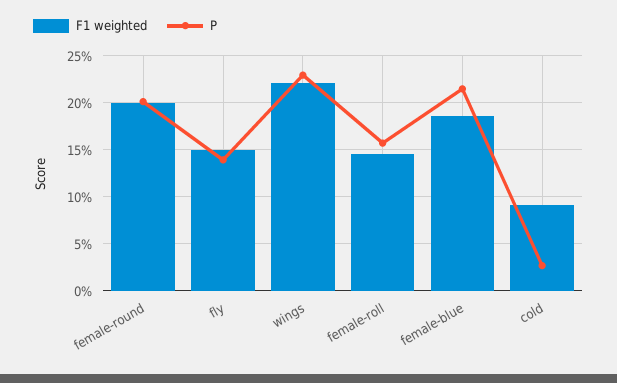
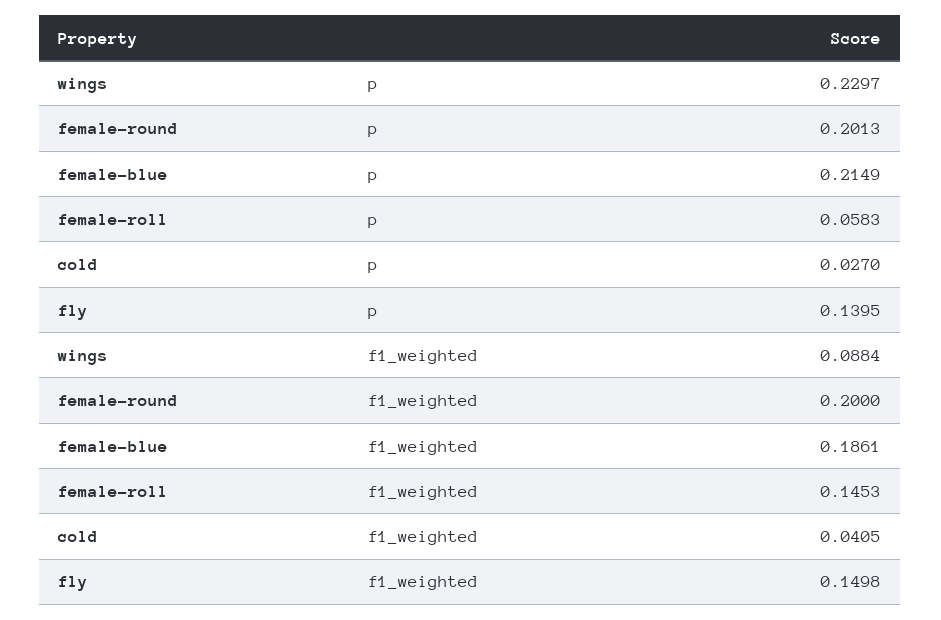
  {
    "F1 weighted": {
      "female-round": 0.2,
      "fly": 0.1498,
-     "wings": 0.22,
+     "wings": 0.0884,
      "female-roll": 0.1453,
      "female-blue": 0.1861,
-     "cold": 0.09
+     "cold": 0.0405
    },
    "P": {
      "female-round": 0.2013,
      "fly": 0.1395,
      "wings": 0.2297,
-     "female-roll": 0.16,
+     "female-roll": 0.0583,
      "female-blue": 0.2149,
      "cold": 0.027
    }
  }

